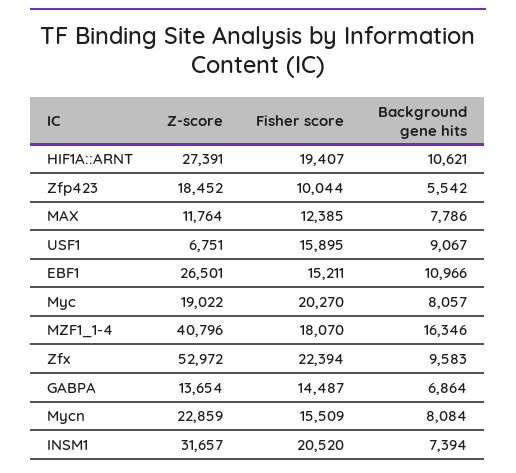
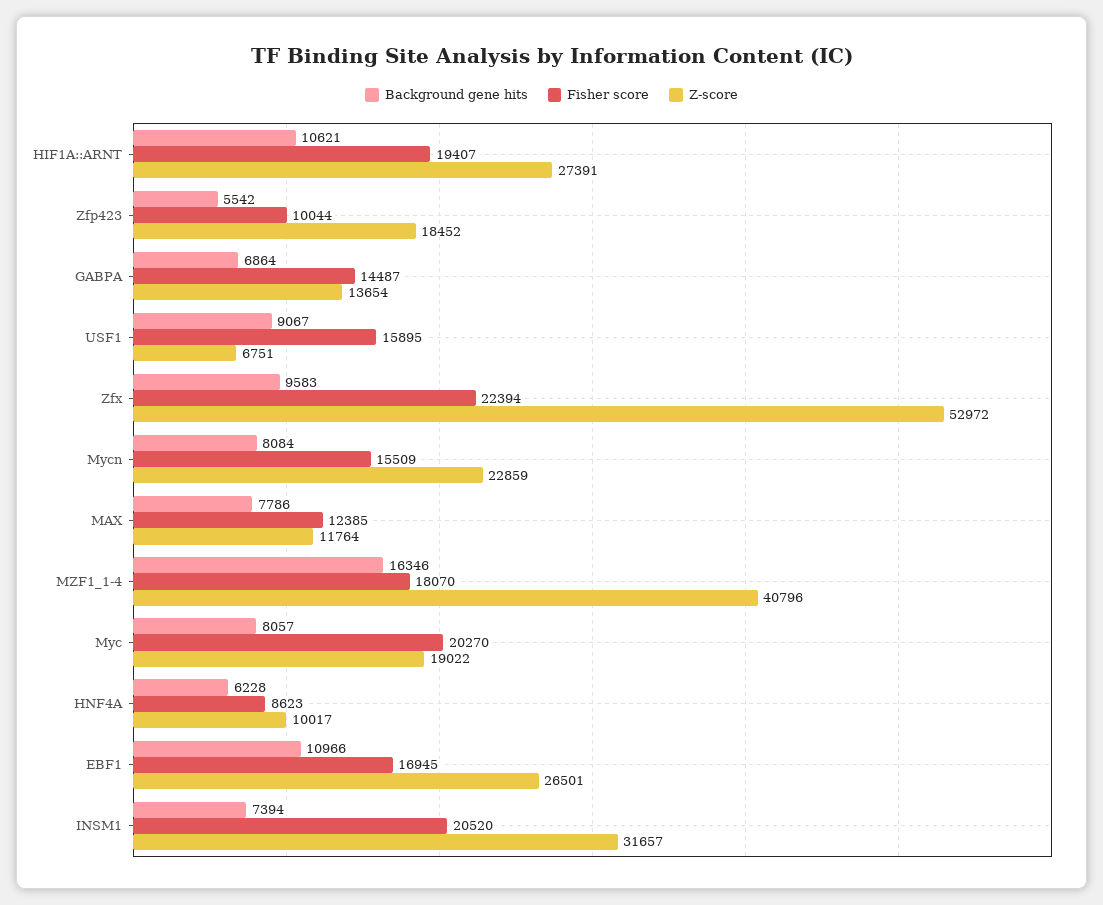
  {
    "Z-score": {
      "HIF1A::ARNT": 27391,
      "Zfp423": 18452,
      "MAX": 11764,
      "USF1": 6751,
      "EBF1": 26501,
      "Myc": 19022,
      "MZF1_1-4": 40796,
      "Zfx": 52972,
      "GABPA": 13654,
      "Mycn": 22859,
-     "INSM1": 31657
+     "INSM1": 31657,
+     "HNF4A": 10017
    },
    "Fisher score": {
      "HIF1A::ARNT": 19407,
      "Zfp423": 10044,
      "MAX": 12385,
      "USF1": 15895,
-     "EBF1": 15211,
+     "EBF1": 16945,
      "Myc": 20270,
      "MZF1_1-4": 18070,
      "Zfx": 22394,
      "GABPA": 14487,
      "Mycn": 15509,
-     "INSM1": 20520
+     "INSM1": 20520,
+     "HNF4A": 8623
    },
    "Background gene hits": {
      "HIF1A::ARNT": 10621,
      "Zfp423": 5542,
      "MAX": 7786,
      "USF1": 9067,
      "EBF1": 10966,
      "Myc": 8057,
      "MZF1_1-4": 16346,
      "Zfx": 9583,
      "GABPA": 6864,
      "Mycn": 8084,
-     "INSM1": 7394
+     "INSM1": 7394,
+     "HNF4A": 6228
    }
  }

